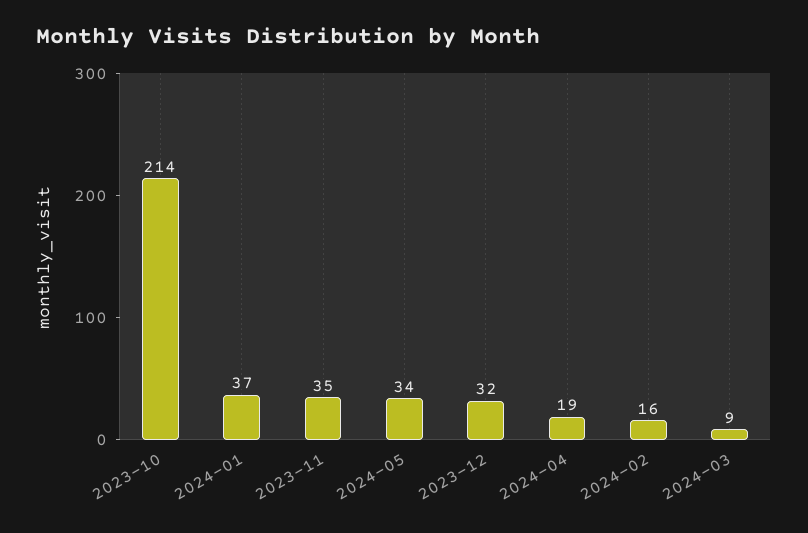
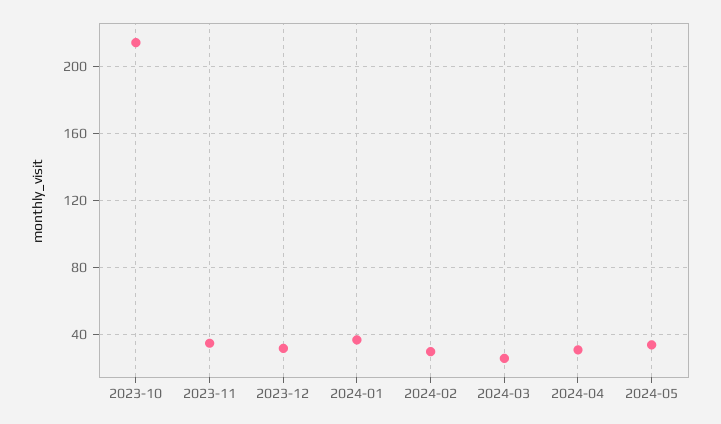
  {
    "2023-10": 214,
    "2024-01": 37,
    "2023-11": 35,
    "2024-05": 34,
    "2023-12": 32,
-   "2024-04": 19,
+   "2024-04": 30,
-   "2024-02": 16,
+   "2024-02": 30,
-   "2024-03": 9
+   "2024-03": 25
  }

